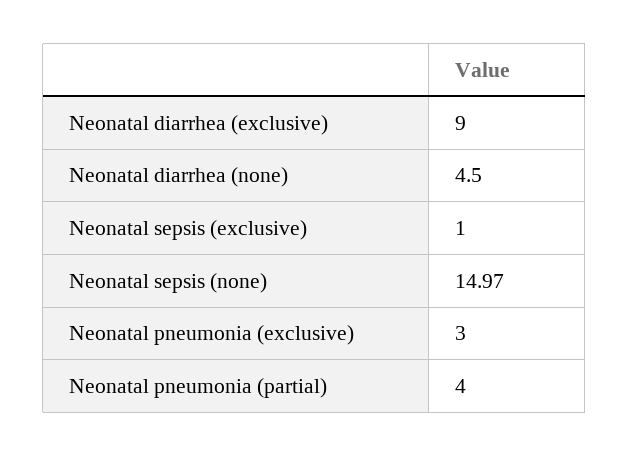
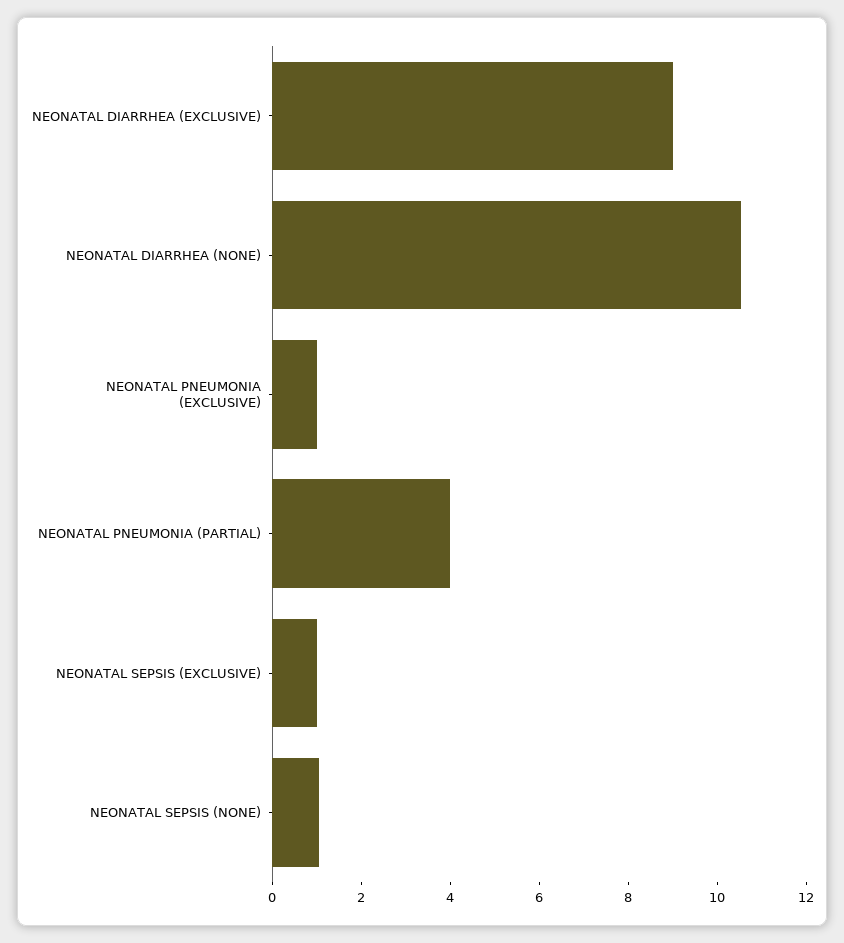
  {
    "Neonatal diarrhea (exclusive)": 9,
-   "Neonatal diarrhea (none)": 4.5,
+   "Neonatal diarrhea (none)": 10.5,
    "Neonatal sepsis (exclusive)": 1,
-   "Neonatal sepsis (none)": 14.97,
+   "Neonatal sepsis (none)": 1,
-   "Neonatal pneumonia (exclusive)": 3,
+   "Neonatal pneumonia (exclusive)": 1,
    "Neonatal pneumonia (partial)": 4
  }

